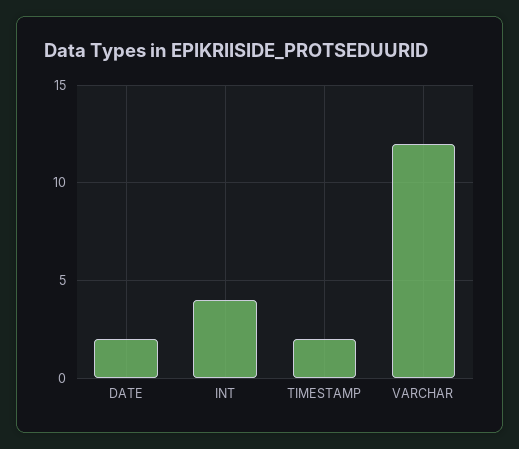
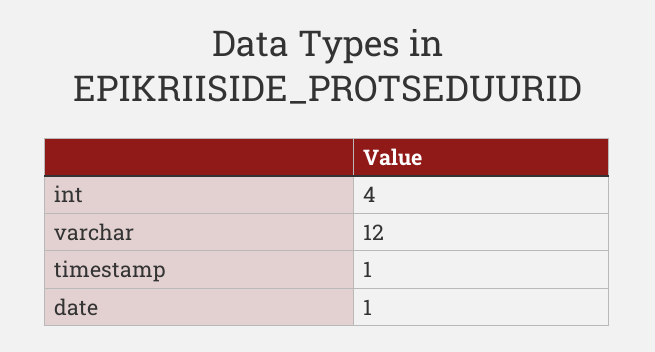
  {
-   "DATE": 2,
+   "DATE": 1,
    "INT": 4,
-   "TIMESTAMP": 2,
+   "TIMESTAMP": 1,
    "VARCHAR": 12
  }

